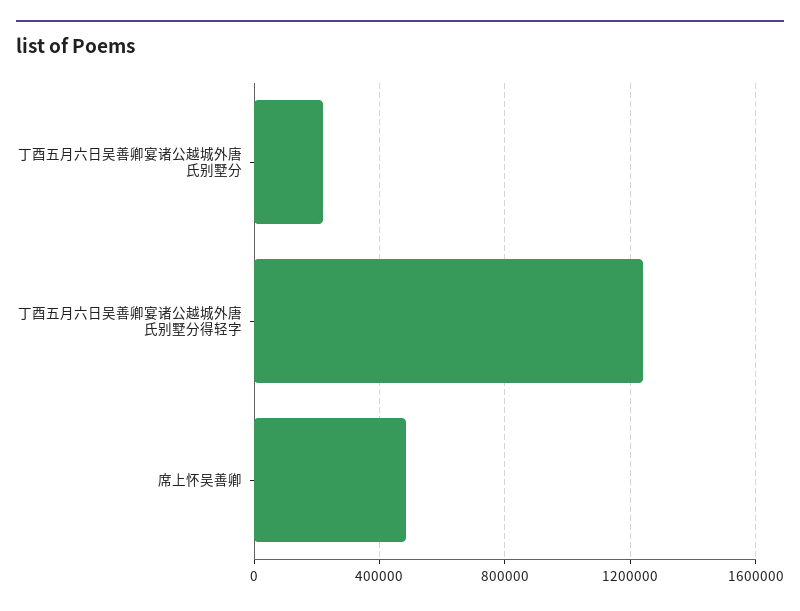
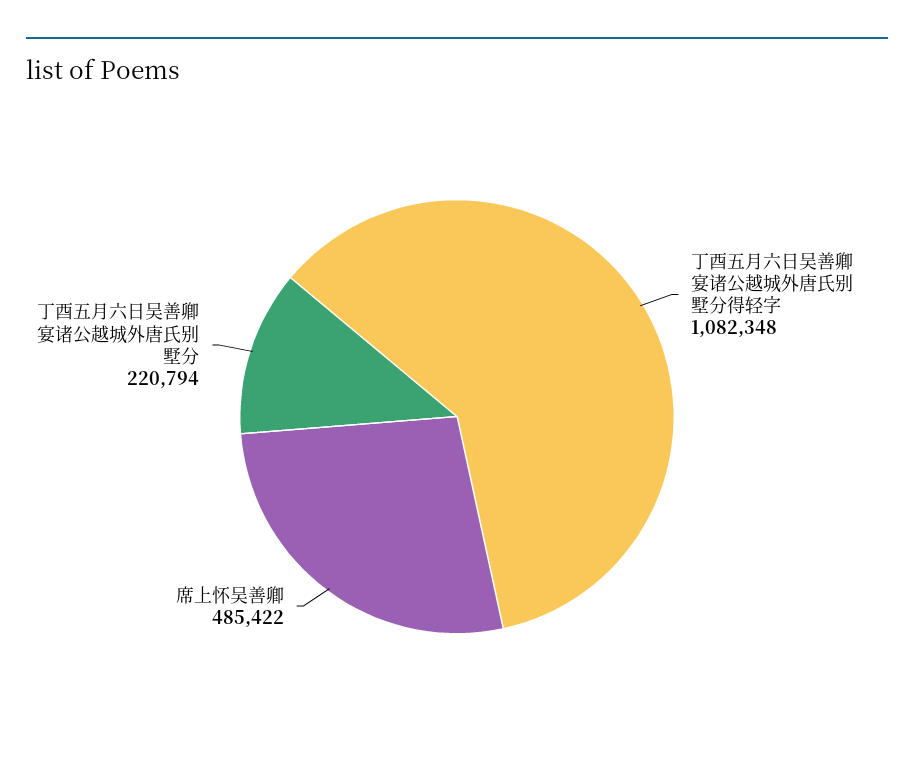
  {
    "丁酉五月六日吴善卿宴诸公越城外唐氏别墅分": 220794,
-   "丁酉五月六日吴善卿宴诸公越城外唐氏别墅分得轻字": 1250000,
+   "丁酉五月六日吴善卿宴诸公越城外唐氏别墅分得轻字": 1082348,
    "席上怀吴善卿": 485422
  }

